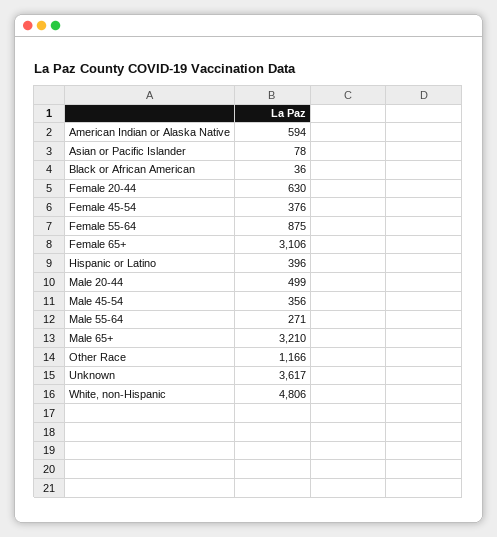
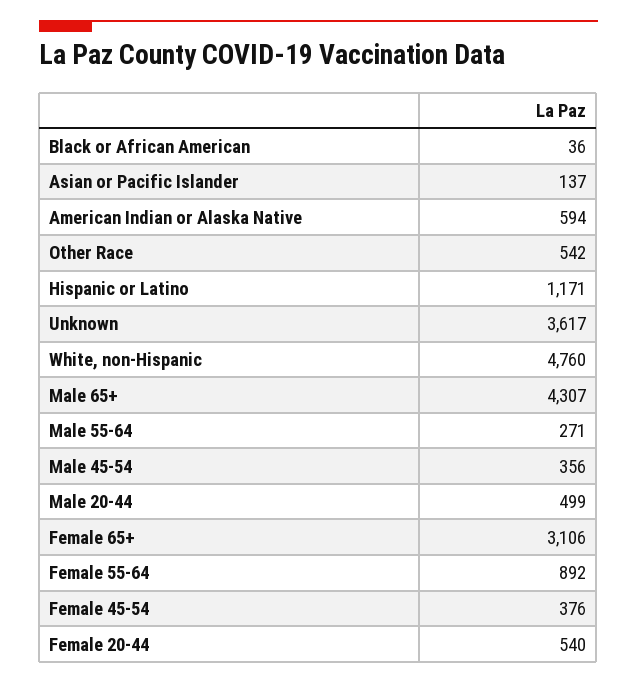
  {
    "American Indian or Alaska Native": 594,
-   "Asian or Pacific Islander": 78,
+   "Asian or Pacific Islander": 137,
    "Black or African American": 36,
-   "Female 20-44": 630,
+   "Female 20-44": 540,
    "Female 45-54": 376,
-   "Female 55-64": 875,
+   "Female 55-64": 892,
    "Female 65+": 3106,
-   "Hispanic or Latino": 396,
+   "Hispanic or Latino": 1171,
    "Male 20-44": 499,
    "Male 45-54": 356,
    "Male 55-64": 271,
-   "Male 65+": 3210,
+   "Male 65+": 4307,
-   "Other Race": 1166,
+   "Other Race": 542,
    "Unknown": 3617,
-   "White, non-Hispanic": 4806
+   "White, non-Hispanic": 4760
  }

